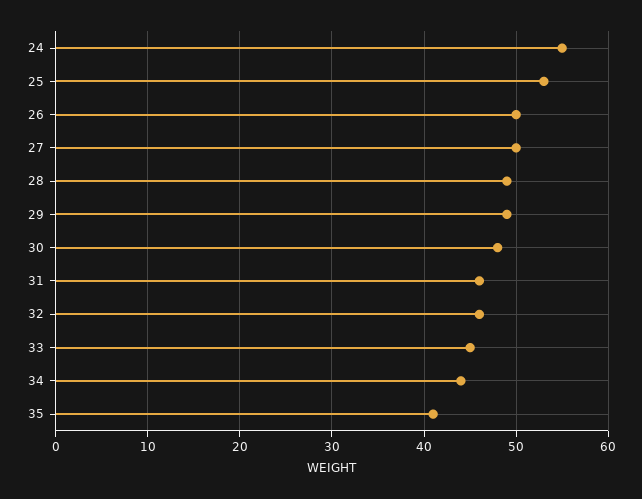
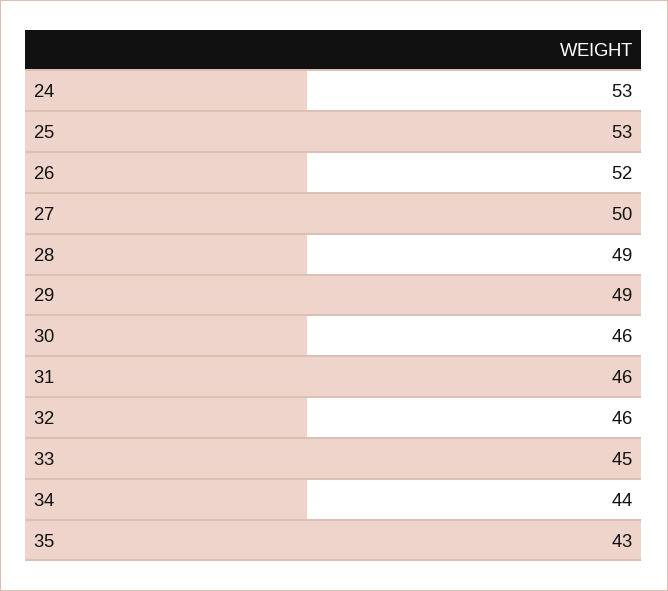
  {
-   "24": 55,
+   "24": 53,
    "25": 53,
-   "26": 50,
+   "26": 52,
    "27": 50,
    "28": 49,
    "29": 49,
-   "30": 48,
+   "30": 46,
    "31": 46,
    "32": 46,
    "33": 45,
    "34": 44,
-   "35": 41
+   "35": 43
  }

